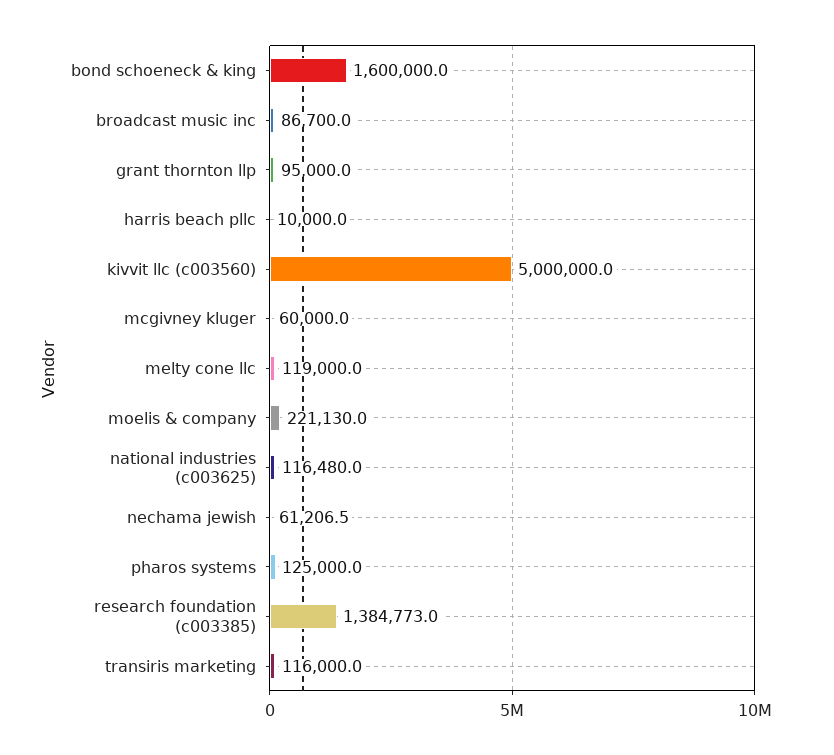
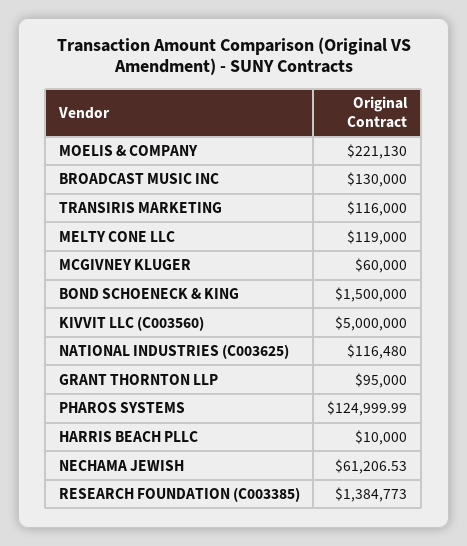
  {
-   "bond schoeneck & king": 1600000,
+   "bond schoeneck & king": 1500000,
-   "broadcast music inc": 86700,
+   "broadcast music inc": 130000,
    "grant thornton llp": 95000,
    "harris beach pllc": 10000,
    "kivvit llc (c003560)": 5000000,
    "mcgivney kluger": 60000,
    "melty cone llc": 119000,
    "moelis & company": 221130,
    "national industries (c003625)": 116480,
    "nechama jewish": 61206.53,
    "pharos systems": 124999.99,
    "research foundation (c003385)": 1384773,
    "transiris marketing": 116000
  }

